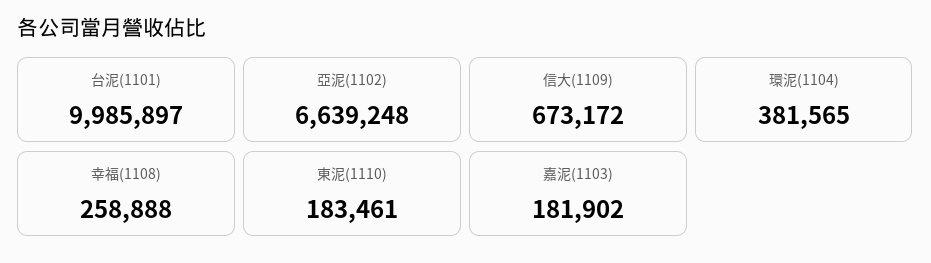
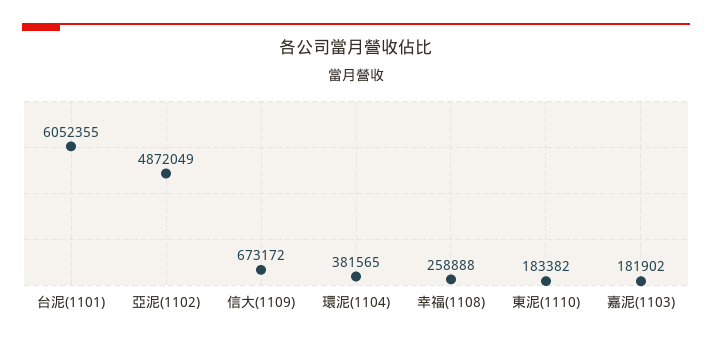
  {
-   "台泥(1101)": 9985897,
+   "台泥(1101)": 6052355,
-   "亞泥(1102)": 6639248,
+   "亞泥(1102)": 4872049,
    "信大(1109)": 673172,
    "環泥(1104)": 381565,
    "幸福(1108)": 258888,
-   "東泥(1110)": 183461,
+   "東泥(1110)": 183382,
    "嘉泥(1103)": 181902
  }

